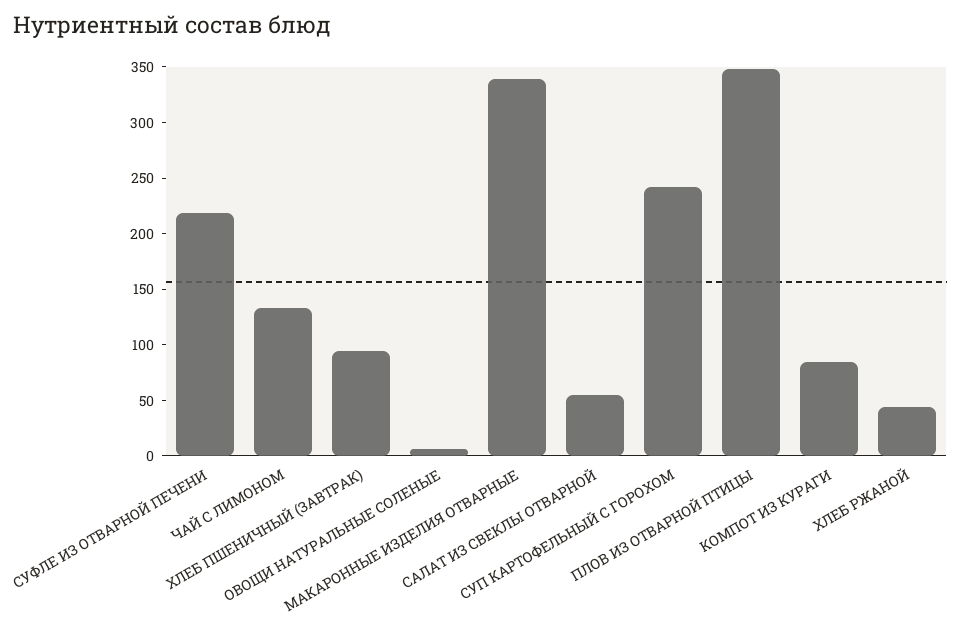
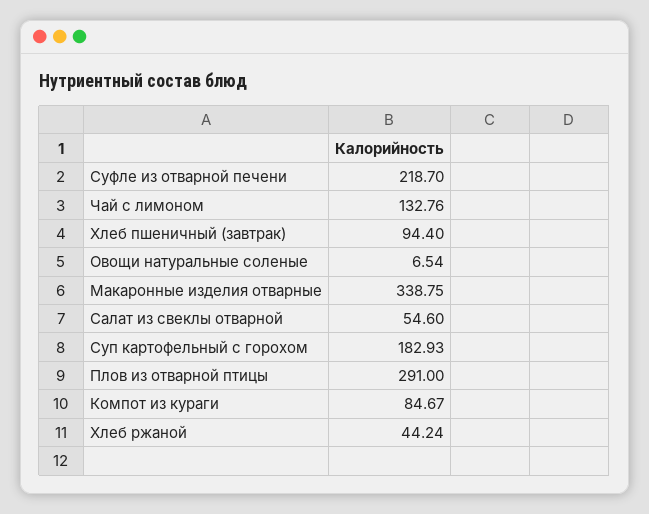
  {
    "СУФЛЕ ИЗ ОТВАРНОЙ ПЕЧЕНИ": 218.7,
    "ЧАЙ С ЛИМОНОМ": 132.76,
    "ХЛЕБ ПШЕНИЧНЫЙ (ЗАВТРАК)": 94.4,
    "ОВОЩИ НАТУРАЛЬНЫЕ СОЛЕНЫЕ": 6.54,
    "МАКАРОННЫЕ ИЗДЕЛИЯ ОТВАРНЫЕ": 338.75,
    "САЛАТ ИЗ СВЕКЛЫ ОТВАРНОЙ": 54.6,
-   "СУП КАРТОФЕЛЬНЫЙ С ГОРОХОМ": 240,
+   "СУП КАРТОФЕЛЬНЫЙ С ГОРОХОМ": 182.93,
-   "ПЛОВ ИЗ ОТВАРНОЙ ПТИЦЫ": 350,
+   "ПЛОВ ИЗ ОТВАРНОЙ ПТИЦЫ": 291,
    "КОМПОТ ИЗ КУРАГИ": 84.67,
    "ХЛЕБ РЖАНОЙ": 44.24
  }

